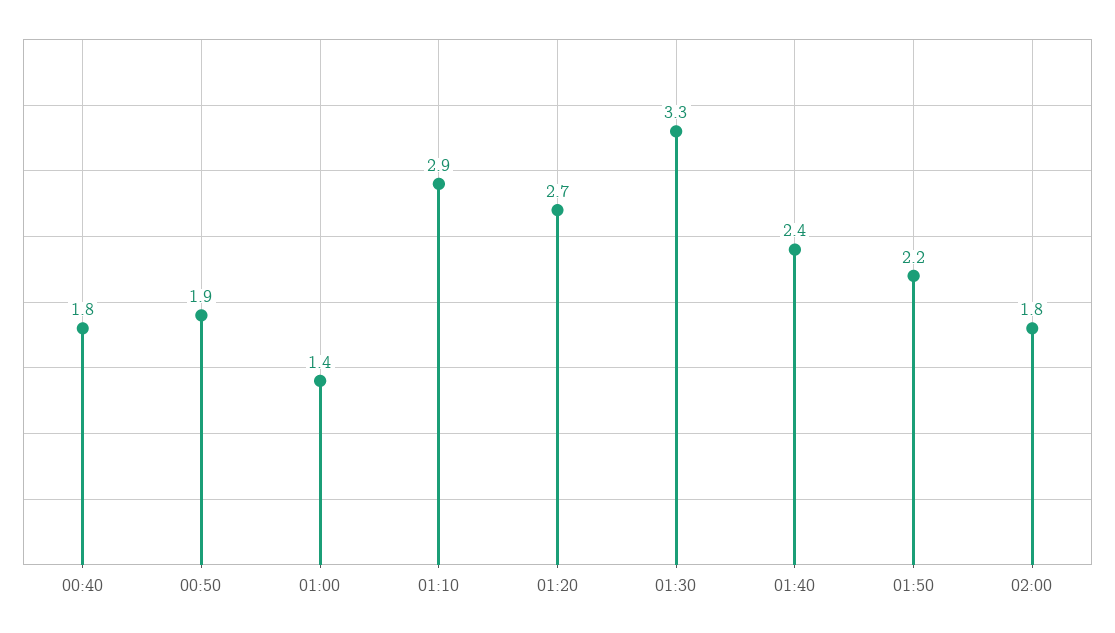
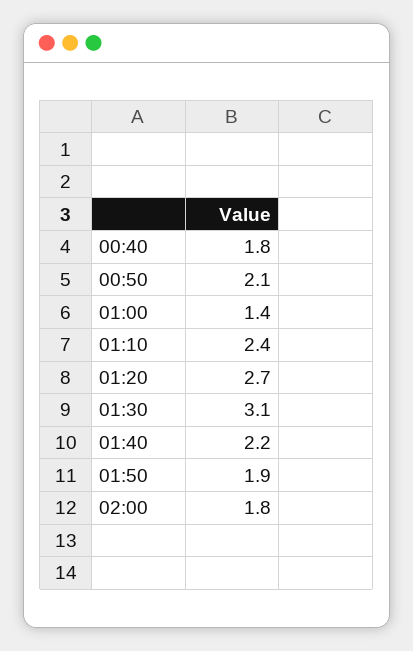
  {
    "00:40": 1.8,
-   "00:50": 1.9,
+   "00:50": 2.1,
    "01:00": 1.4,
-   "01:10": 2.9,
+   "01:10": 2.4,
    "01:20": 2.7,
-   "01:30": 3.3,
+   "01:30": 3.1,
-   "01:40": 2.4,
+   "01:40": 2.2,
-   "01:50": 2.2,
+   "01:50": 1.9,
    "02:00": 1.8
  }

